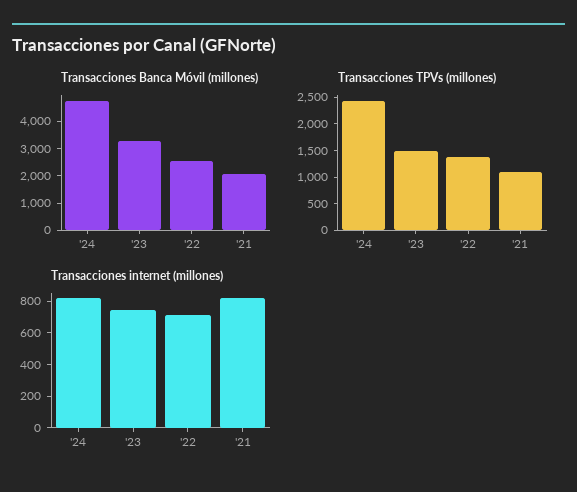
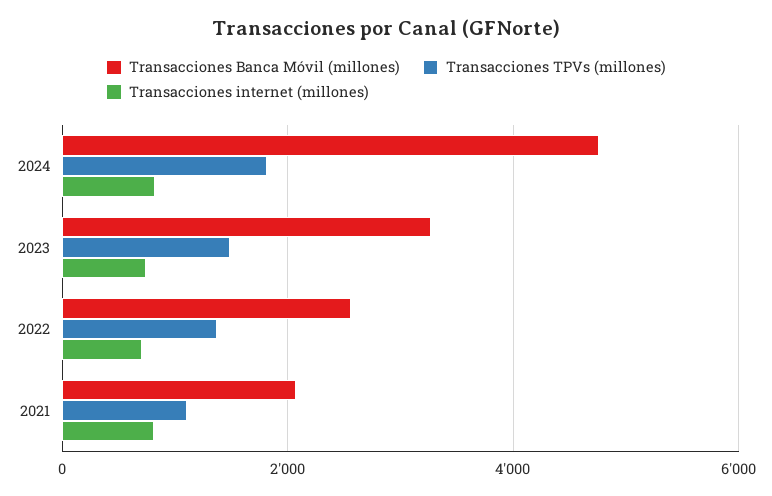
  {
    "Transacciones Banca Móvil (millones)": {
      "'24": 4800,
      "'23": 3200,
      "'22": 2600,
      "'21": 2000
    },
    "Transacciones TPVs (millones)": {
-     "'24": 2500,
+     "'24": 1800,
      "'23": 1400,
      "'22": 1400,
      "'21": 1200
    },
    "Transacciones internet (millones)": {
      "'24": 800,
      "'23": 700,
      "'22": 700,
      "'21": 800
    }
  }

